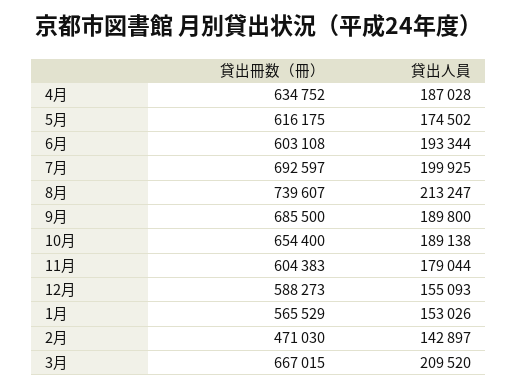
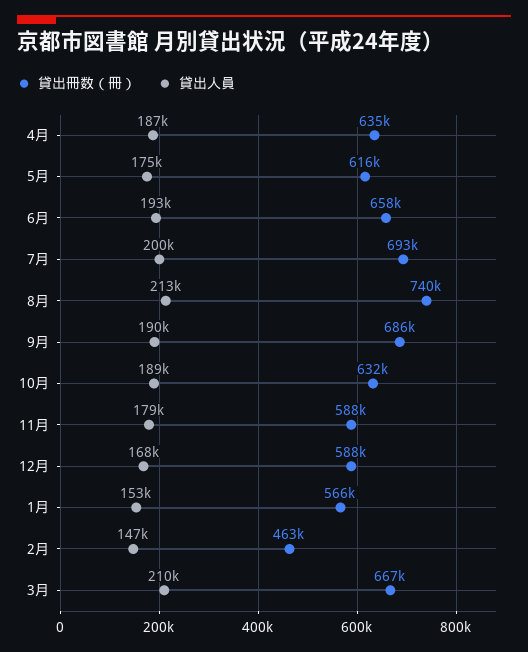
  {
    "貸出冊数（冊）": {
      "4月": 634752,
      "5月": 616175,
-     "6月": 603108,
+     "6月": 658000,
      "7月": 692597,
      "8月": 739607,
      "9月": 685500,
-     "10月": 654400,
+     "10月": 632000,
-     "11月": 604383,
+     "11月": 588000,
      "12月": 588273,
      "1月": 565529,
-     "2月": 471030,
+     "2月": 463000,
      "3月": 667015
    },
    "貸出人員": {
      "4月": 187028,
      "5月": 174502,
      "6月": 193344,
      "7月": 199925,
      "8月": 213247,
      "9月": 189800,
      "10月": 189138,
      "11月": 179044,
-     "12月": 155093,
+     "12月": 168000,
      "1月": 153026,
-     "2月": 142897,
+     "2月": 147000,
      "3月": 209520
    }
  }

